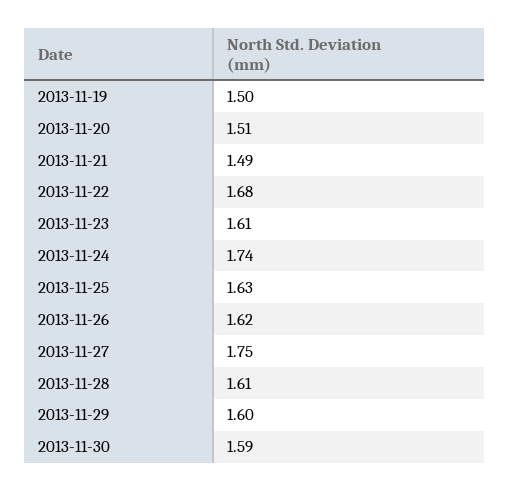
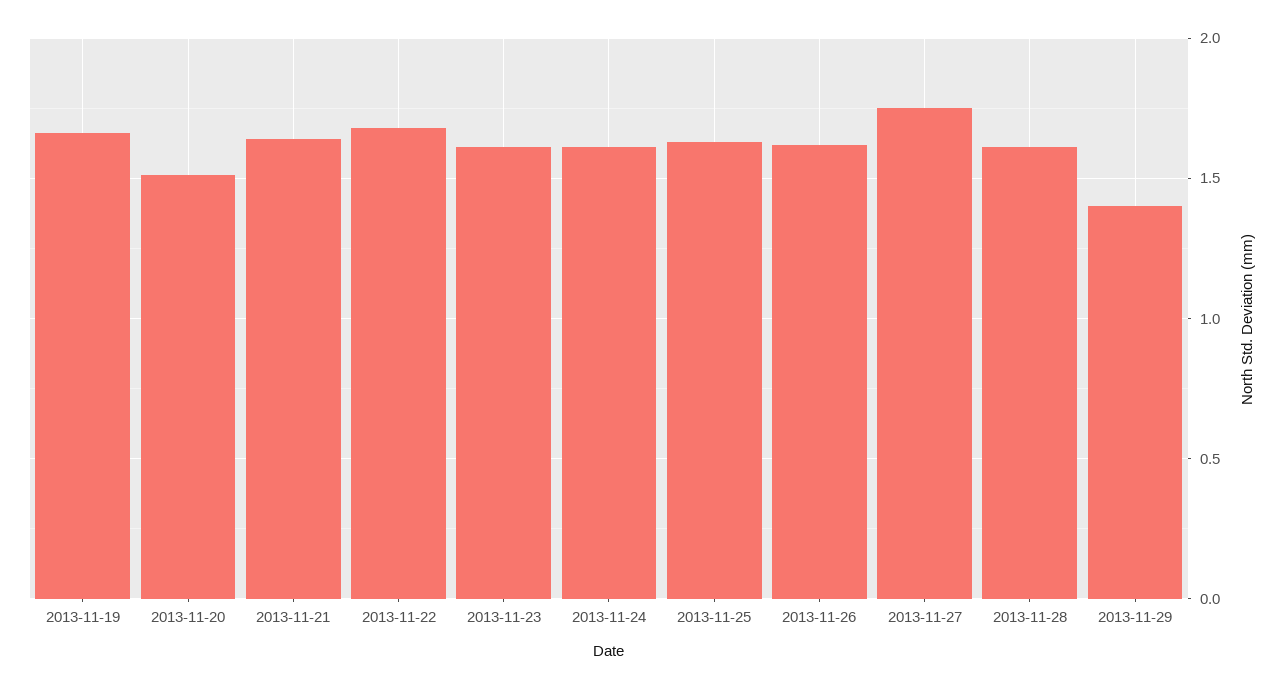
  {
-   "2013-11-19": 1.5,
+   "2013-11-19": 1.65,
    "2013-11-20": 1.51,
-   "2013-11-21": 1.49,
+   "2013-11-21": 1.65,
    "2013-11-22": 1.68,
    "2013-11-23": 1.61,
-   "2013-11-24": 1.74,
+   "2013-11-24": 1.6,
    "2013-11-25": 1.63,
    "2013-11-26": 1.62,
    "2013-11-27": 1.75,
    "2013-11-28": 1.61,
-   "2013-11-29": 1.6,
+   "2013-11-29": 1.4
-   "2013-11-30": 1.59
  }

